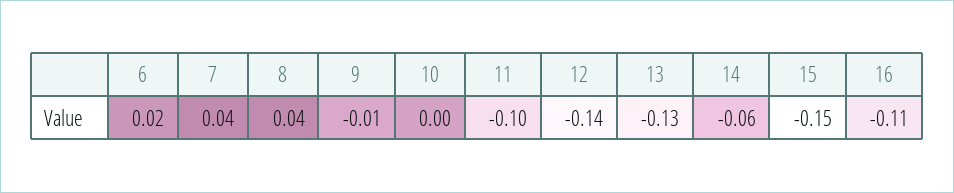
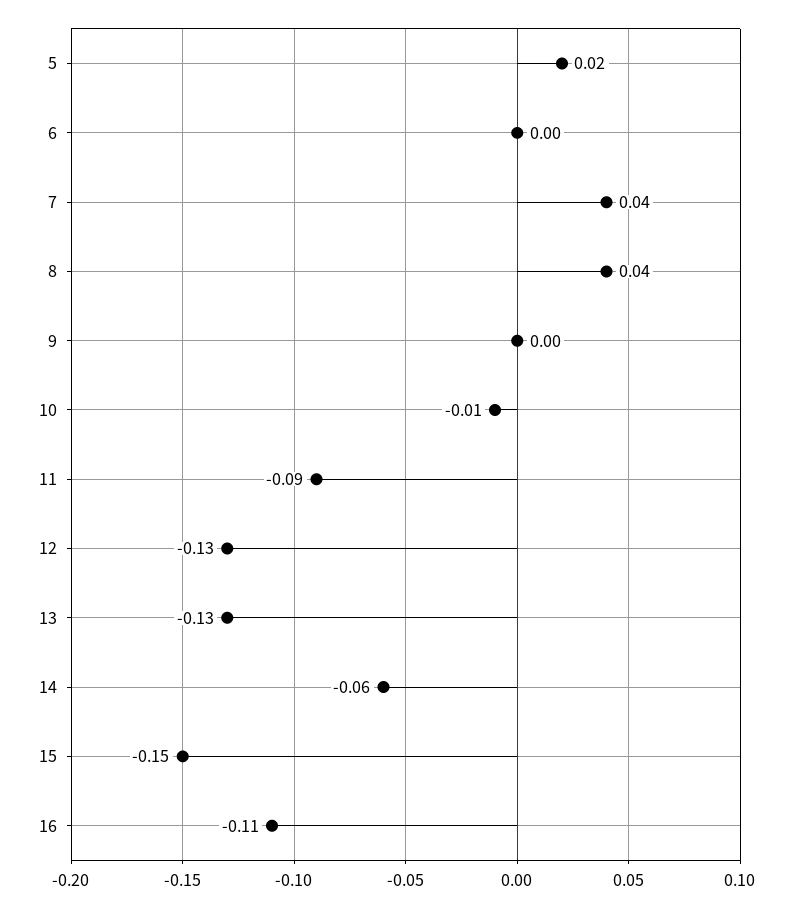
  {
-   "6": 0.02,
+   "6": 0,
    "7": 0.04,
    "8": 0.04,
-   "9": -0.01,
+   "9": 0,
-   "10": 0,
+   "10": -0.01,
-   "11": -0.1,
+   "11": -0.09,
-   "12": -0.14,
+   "12": -0.13,
    "13": -0.13,
    "14": -0.06,
    "15": -0.15,
-   "16": -0.11
+   "16": -0.11,
+   "5": 0.02
  }

